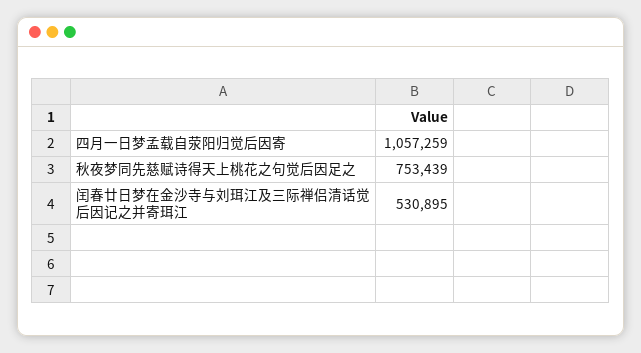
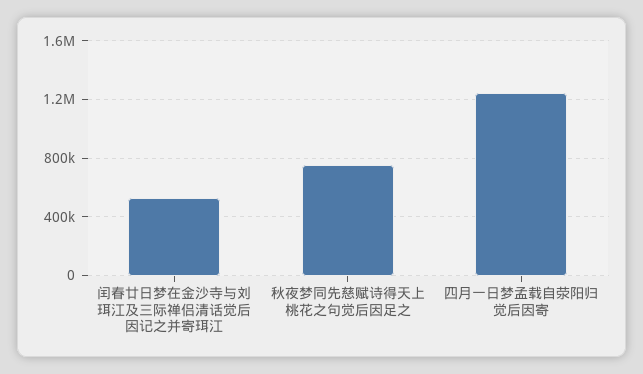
  {
-   "四月一日梦孟载自荥阳归觉后因寄": 1057259,
+   "四月一日梦孟载自荥阳归觉后因寄": 1250000,
    "秋夜梦同先慈赋诗得天上桃花之句觉后因足之": 753439,
    "闰春廿日梦在金沙寺与刘珥江及三际禅侣清话觉后因记之并寄珥江": 530895
  }

